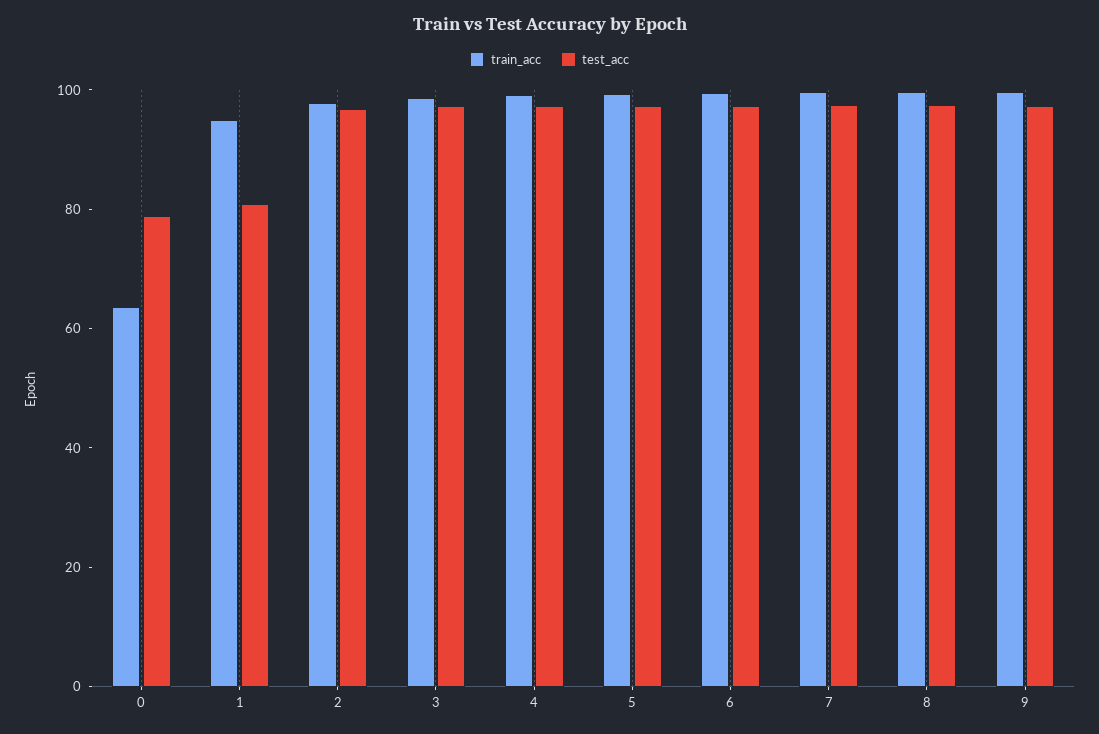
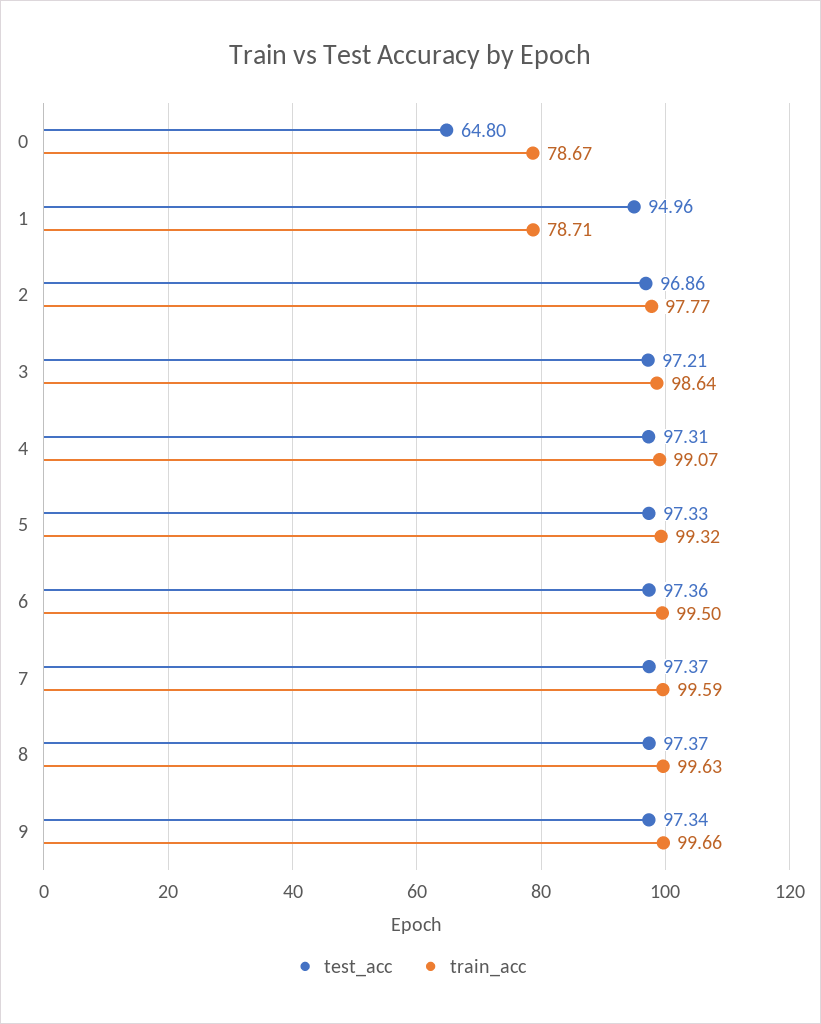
  {
    "train_acc": {
-     "0": 65,
+     "0": 78.67,
-     "1": 95,
+     "1": 78.71,
      "2": 97.77,
      "3": 98.64,
      "4": 99.07,
      "5": 99.32,
      "6": 99.5,
      "7": 99.59,
      "8": 99.63,
      "9": 99.66
    },
    "test_acc": {
-     "0": 80,
+     "0": 64.8,
-     "1": 80,
+     "1": 94.96,
      "2": 96.86,
      "3": 97.21,
      "4": 97.31,
      "5": 97.33,
      "6": 97.36,
      "7": 97.37,
      "8": 97.37,
      "9": 97.34
    }
  }

